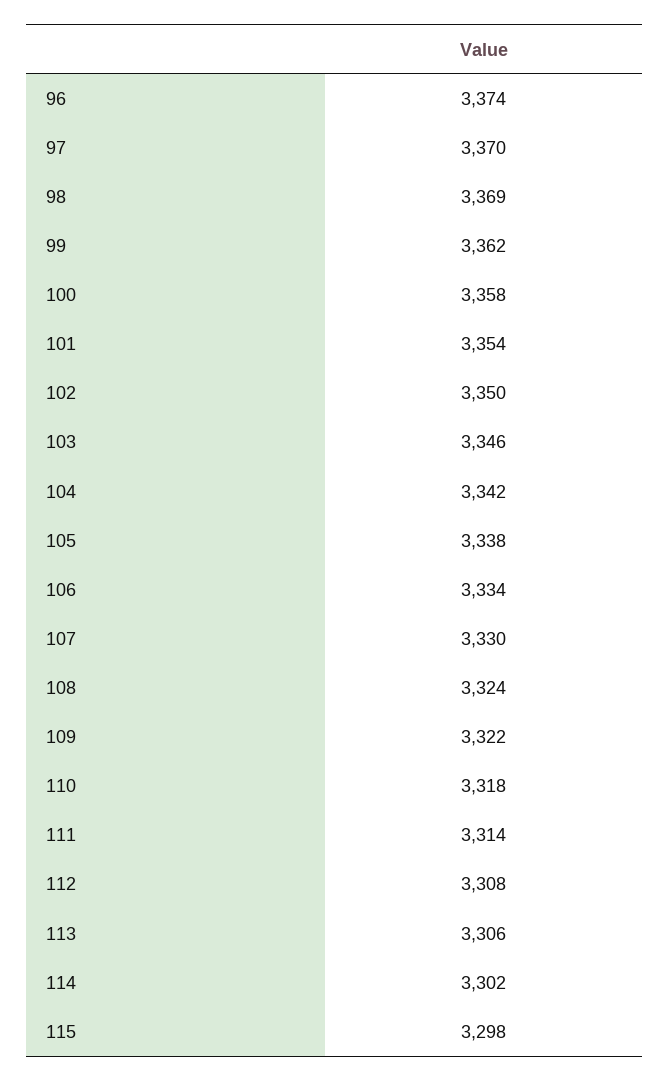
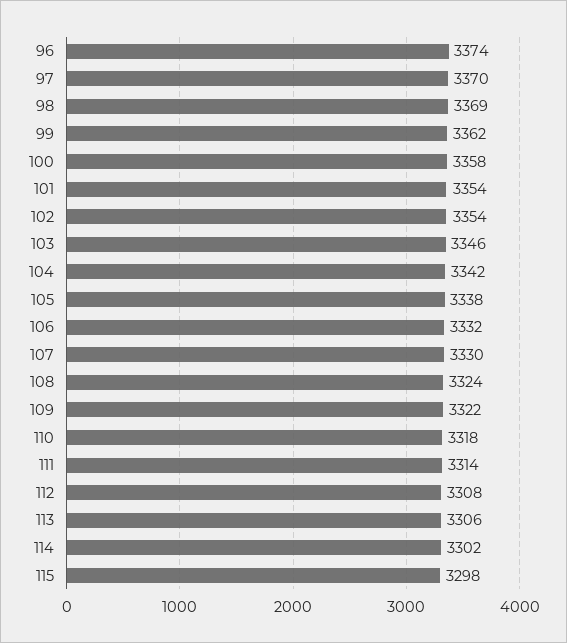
  {
    "96": 3374,
    "97": 3370,
    "98": 3369,
    "99": 3362,
    "100": 3358,
    "101": 3354,
-   "102": 3350,
+   "102": 3354,
    "103": 3346,
    "104": 3342,
    "105": 3338,
-   "106": 3334,
+   "106": 3332,
    "107": 3330,
    "108": 3324,
    "109": 3322,
    "110": 3318,
    "111": 3314,
    "112": 3308,
    "113": 3306,
    "114": 3302,
    "115": 3298
  }

